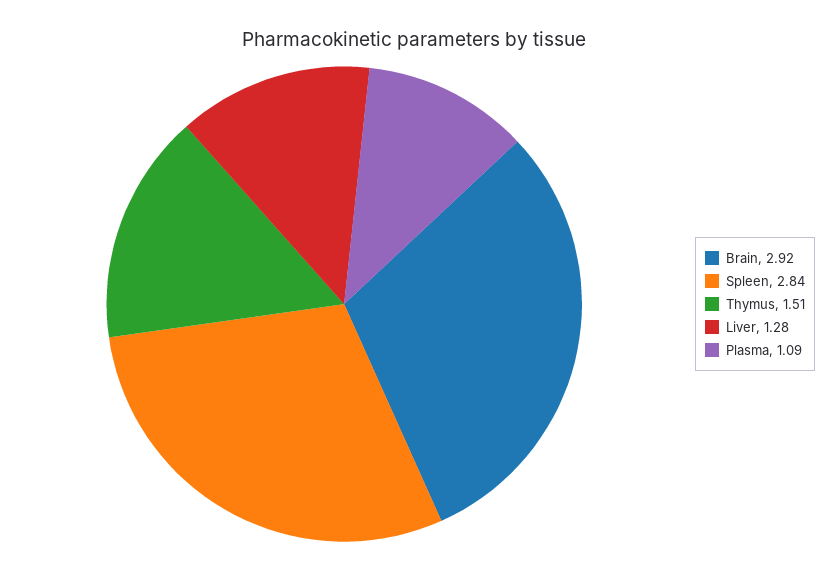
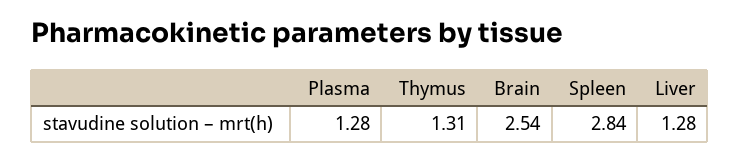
  {
-   "Brain": 2.92,
+   "Brain": 2.54,
    "Spleen": 2.84,
-   "Thymus": 1.51,
+   "Thymus": 1.31,
    "Liver": 1.28,
-   "Plasma": 1.09
+   "Plasma": 1.28
  }

